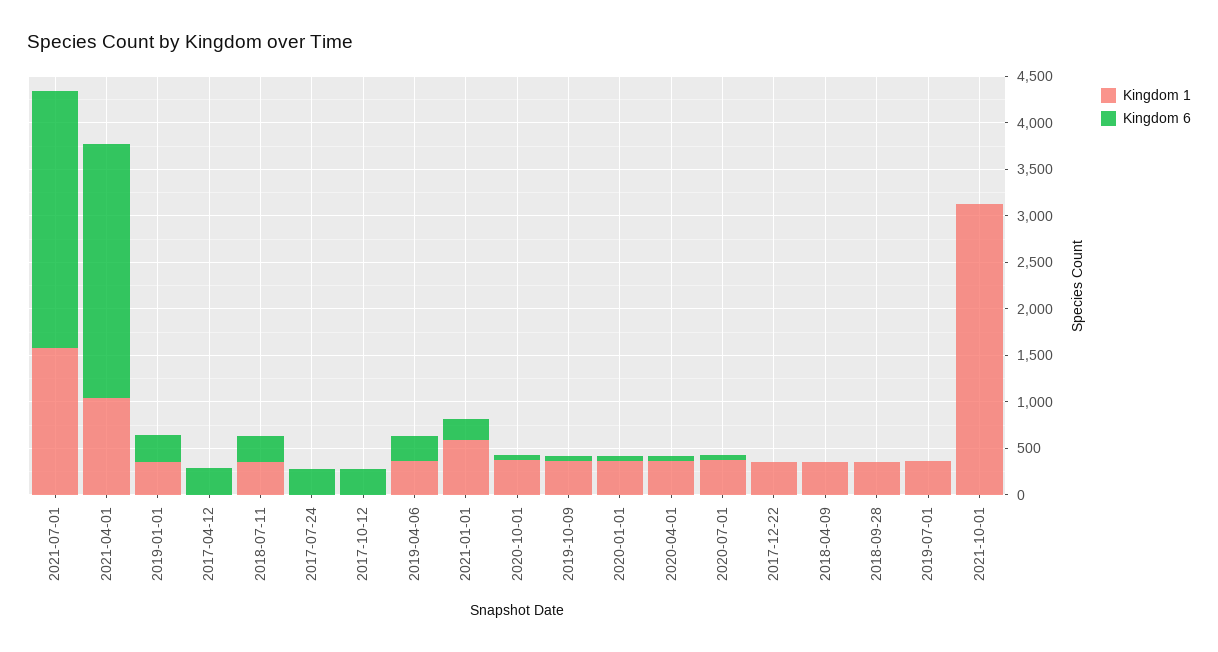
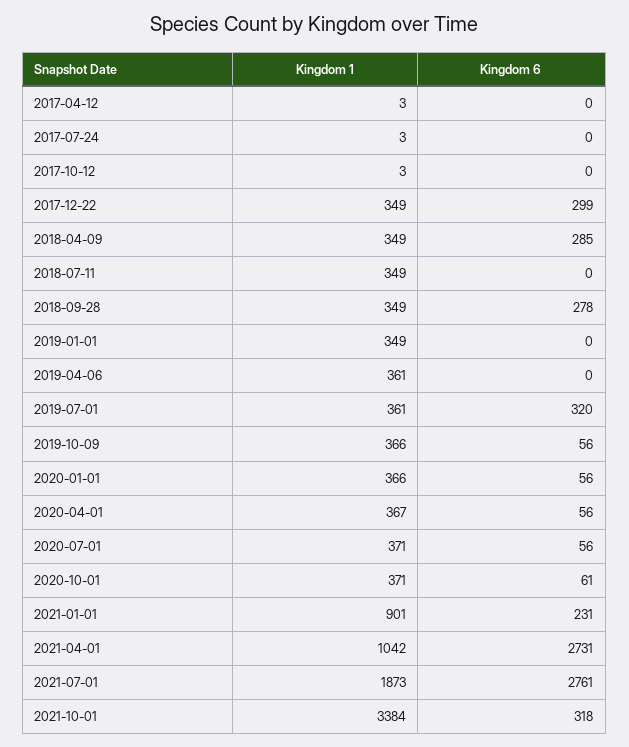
  {
    "Kingdom 1": {
-     "2021-07-01": 1600,
+     "2021-07-01": 1873,
      "2021-04-01": 1042,
      "2019-01-01": 349,
      "2017-04-12": 3,
      "2018-07-11": 349,
      "2017-07-24": 3,
      "2017-10-12": 3,
      "2019-04-06": 361,
-     "2021-01-01": 600,
+     "2021-01-01": 901,
      "2020-10-01": 371,
      "2019-10-09": 366,
      "2020-01-01": 366,
      "2020-04-01": 367,
      "2020-07-01": 371,
      "2017-12-22": 349,
      "2018-04-09": 349,
      "2018-09-28": 349,
      "2019-07-01": 361,
-     "2021-10-01": 3100
+     "2021-10-01": 3384
    },
    "Kingdom 6": {
      "2021-07-01": 2761,
      "2021-04-01": 2731,
-     "2019-01-01": 300,
+     "2019-01-01": 0,
-     "2017-04-12": 300,
+     "2017-04-12": 0,
-     "2018-07-11": 300,
+     "2018-07-11": 0,
-     "2017-07-24": 300,
+     "2017-07-24": 0,
-     "2017-10-12": 300,
+     "2017-10-12": 0,
-     "2019-04-06": 300,
+     "2019-04-06": 0,
      "2021-01-01": 231,
      "2020-10-01": 61,
      "2019-10-09": 56,
      "2020-01-01": 56,
      "2020-04-01": 56,
      "2020-07-01": 56,
-     "2017-12-22": 0,
+     "2017-12-22": 299,
-     "2018-04-09": 0,
+     "2018-04-09": 285,
-     "2018-09-28": 0,
+     "2018-09-28": 278,
-     "2019-07-01": 0,
+     "2019-07-01": 320,
-     "2021-10-01": 0
+     "2021-10-01": 318
    }
  }

